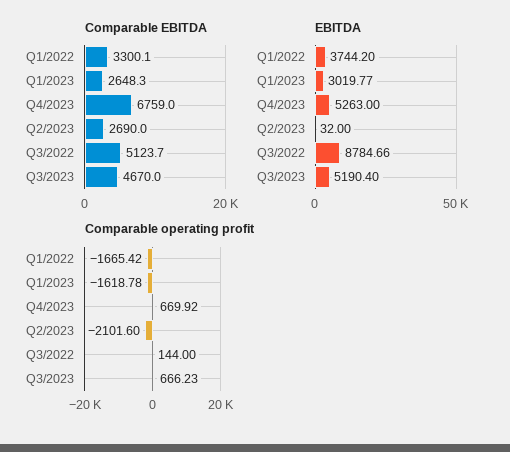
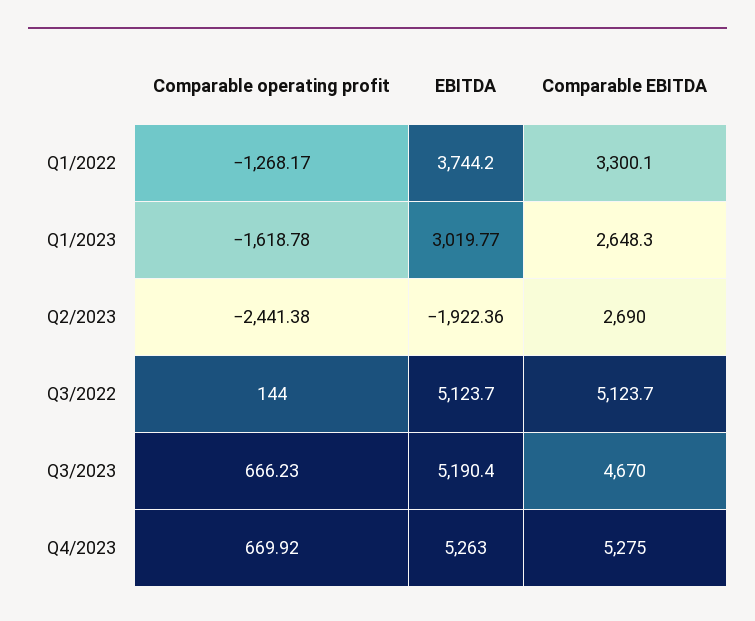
  {
    "Comparable EBITDA": {
      "Q1/2022": 3300.1,
      "Q1/2023": 2648.3,
-     "Q4/2023": 6759,
+     "Q4/2023": 5275,
      "Q2/2023": 2690,
      "Q3/2022": 5123.7,
      "Q3/2023": 4670
    },
    "EBITDA": {
      "Q1/2022": 3744.2,
      "Q1/2023": 3019.77,
      "Q4/2023": 5263,
-     "Q2/2023": 32,
+     "Q2/2023": -1922.36,
-     "Q3/2022": 8784.66,
+     "Q3/2022": 5123.7,
      "Q3/2023": 5190.4
    },
    "Comparable operating profit": {
-     "Q1/2022": -1665.42,
+     "Q1/2022": -1268.17,
      "Q1/2023": -1618.78,
      "Q4/2023": 669.92,
-     "Q2/2023": -2101.6,
+     "Q2/2023": -2441.38,
      "Q3/2022": 144,
      "Q3/2023": 666.23
    }
  }

